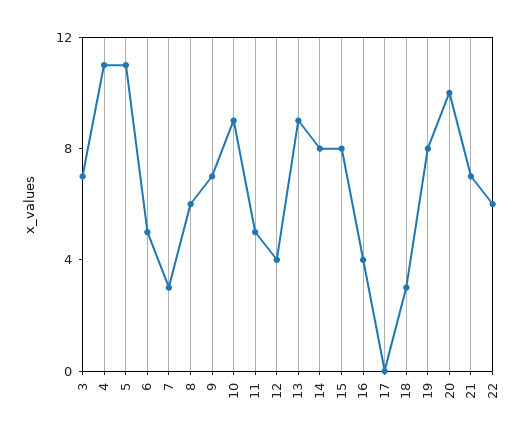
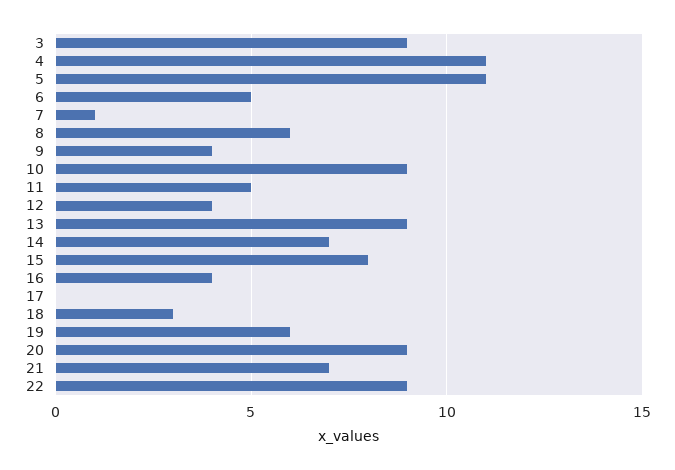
  {
-   "3": 7,
+   "3": 9,
    "4": 11,
    "5": 11,
    "6": 5,
-   "7": 3,
+   "7": 1,
    "8": 6,
-   "9": 7,
+   "9": 4,
    "10": 9,
    "11": 5,
    "12": 4,
    "13": 9,
-   "14": 8,
+   "14": 7,
    "15": 8,
    "16": 4,
    "17": 0,
    "18": 3,
-   "19": 8,
+   "19": 6,
-   "20": 10,
+   "20": 9,
    "21": 7,
-   "22": 6
+   "22": 9
  }

